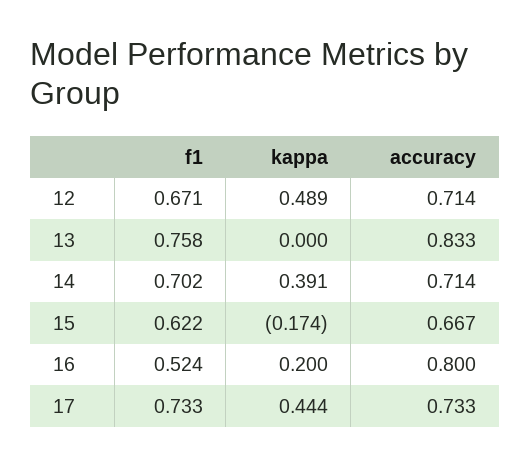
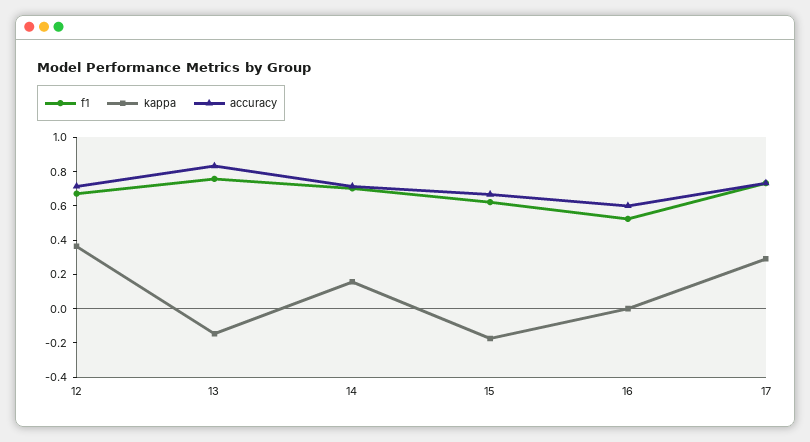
  {
    "f1": {
      "12": 0.671,
      "13": 0.758,
      "14": 0.702,
      "15": 0.622,
      "16": 0.524,
      "17": 0.733
    },
    "kappa": {
-     "12": 0.489,
+     "12": 0.35,
-     "13": 0,
+     "13": -0.15,
-     "14": 0.391,
+     "14": 0.15,
      "15": -0.174,
-     "16": 0.2,
+     "16": 0,
-     "17": 0.444
+     "17": 0.3
    },
    "accuracy": {
      "12": 0.714,
      "13": 0.833,
      "14": 0.714,
      "15": 0.667,
-     "16": 0.8,
+     "16": 0.6,
      "17": 0.733
    }
  }

